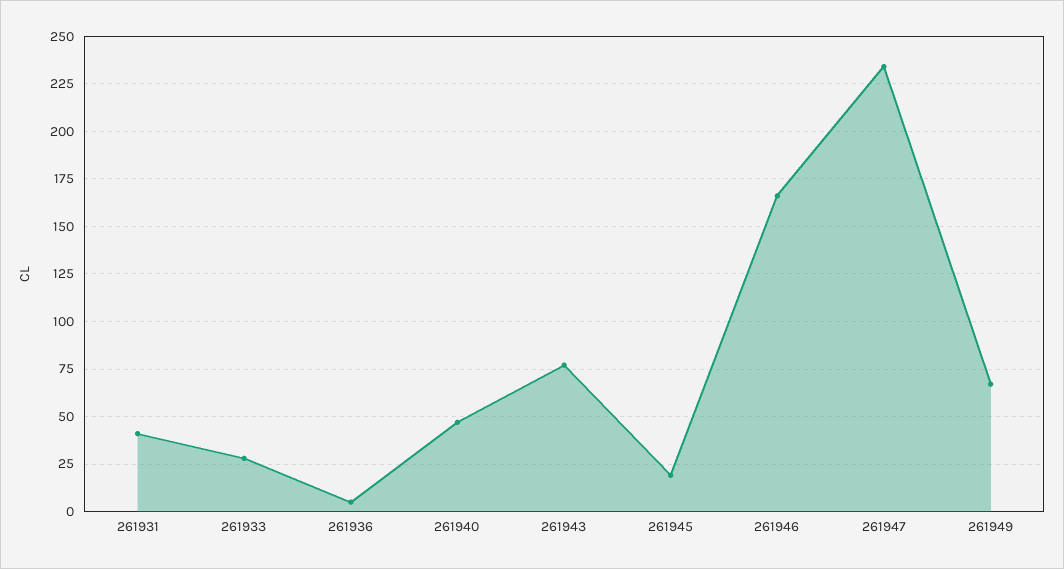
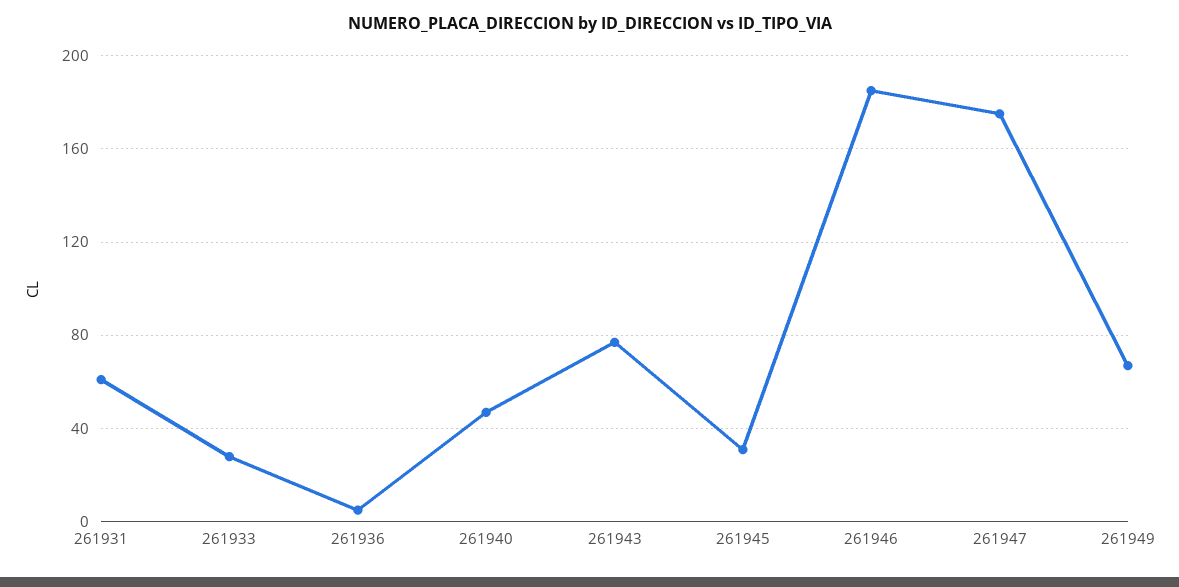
  {
-   "261931": 40,
+   "261931": 60,
    "261933": 30,
    "261936": 5,
    "261940": 45,
    "261943": 75,
-   "261945": 20,
+   "261945": 30,
-   "261946": 165,
+   "261946": 185,
-   "261947": 235,
+   "261947": 175,
    "261949": 65
  }

